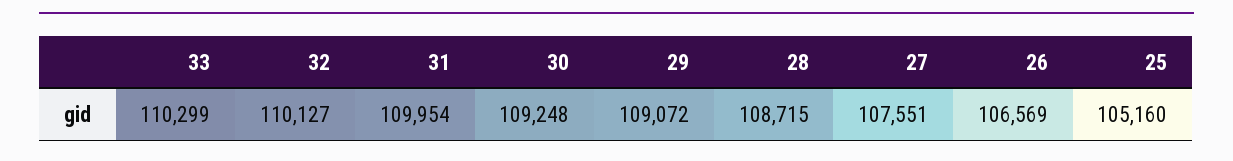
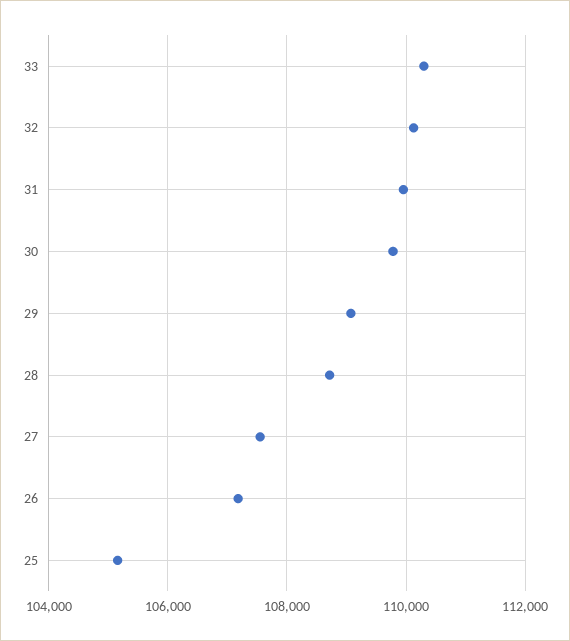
  {
    "33": 110299,
    "32": 110127,
    "31": 109954,
-   "30": 109248,
+   "30": 109800,
    "29": 109072,
    "28": 108715,
    "27": 107551,
-   "26": 106569,
+   "26": 107200,
    "25": 105160
  }

